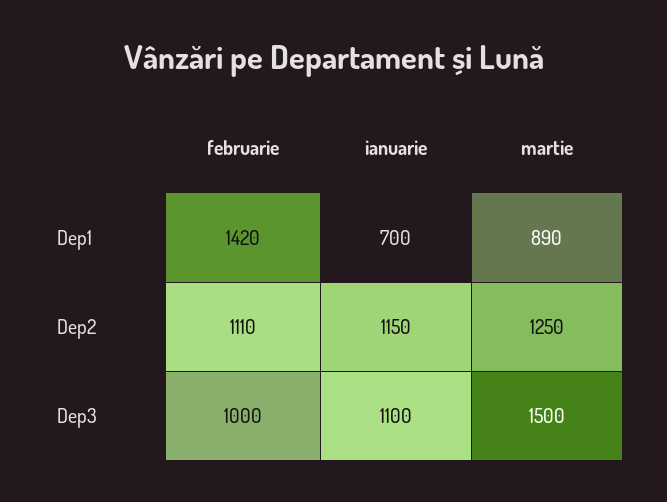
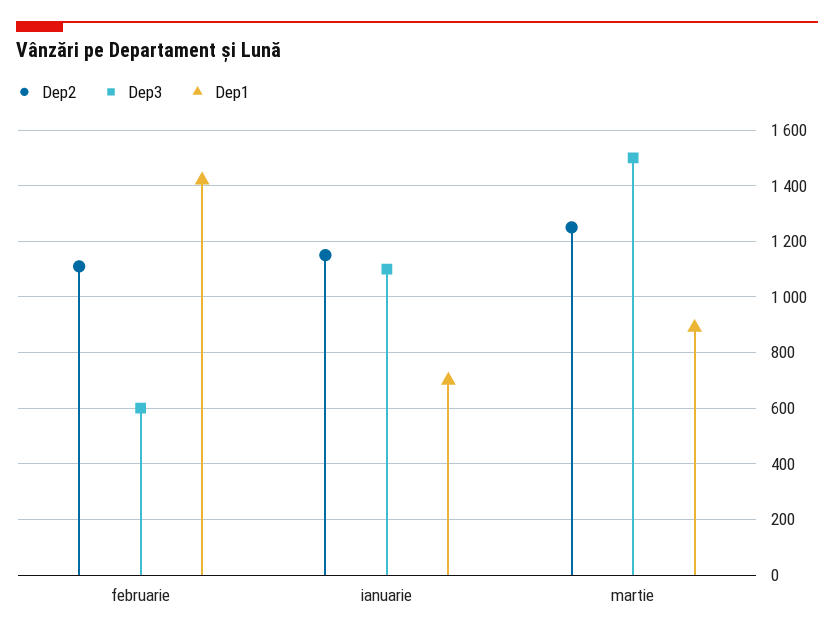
  {
    "Dep1": {
      "februarie": 1420,
      "ianuarie": 700,
      "martie": 890
    },
    "Dep2": {
      "februarie": 1110,
      "ianuarie": 1150,
      "martie": 1250
    },
    "Dep3": {
-     "februarie": 1000,
+     "februarie": 600,
      "ianuarie": 1100,
      "martie": 1500
    }
  }

